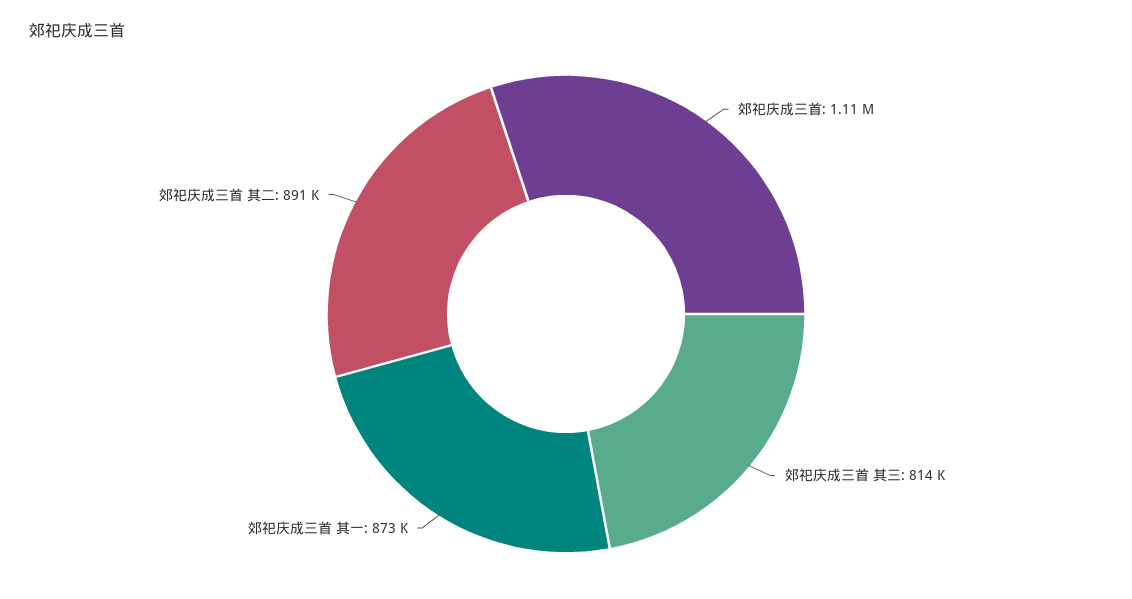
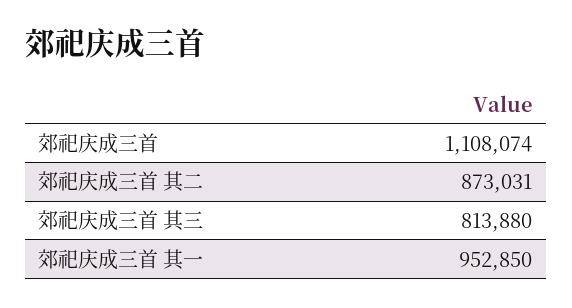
  {
    "郊祀庆成三首": 1108074,
    "郊祀庆成三首 其三": 813880,
-   "郊祀庆成三首 其一": 873000,
+   "郊祀庆成三首 其一": 952850,
-   "郊祀庆成三首 其二": 891000
+   "郊祀庆成三首 其二": 873031
  }

